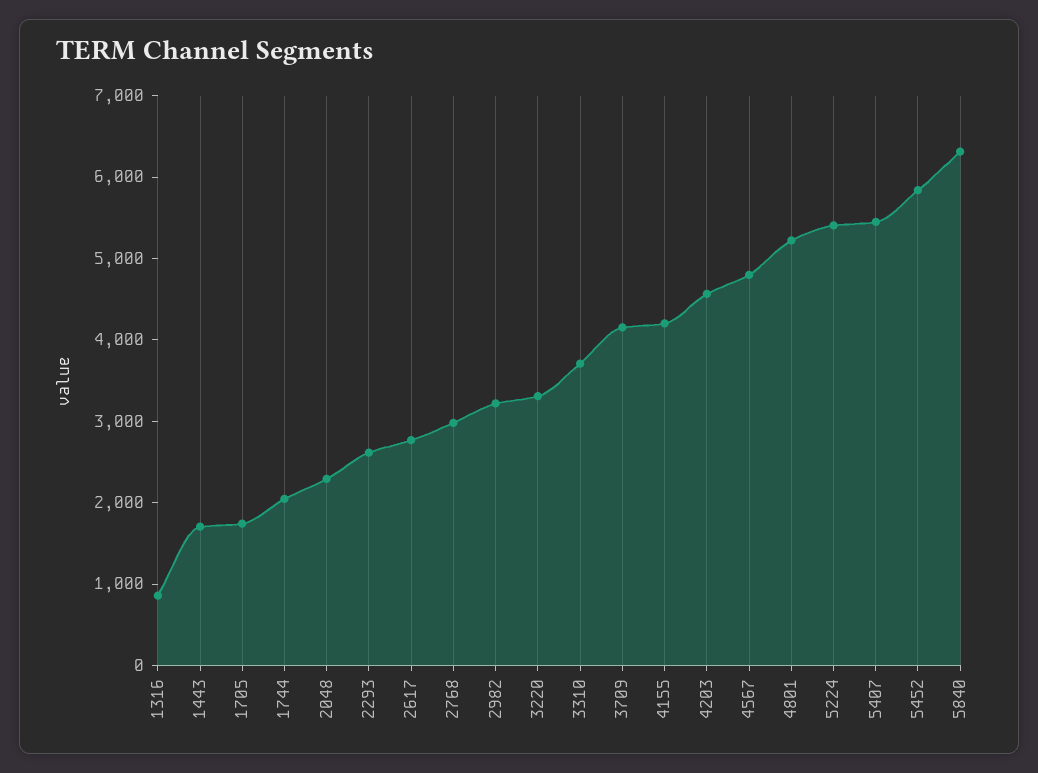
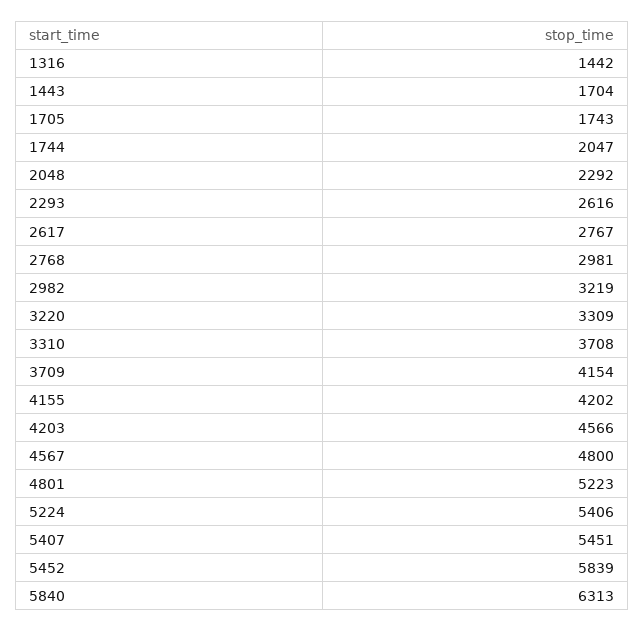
  {
-   "1316": 800,
+   "1316": 1442,
    "1443": 1704,
    "1705": 1743,
    "1744": 2047,
    "2048": 2292,
    "2293": 2616,
    "2617": 2767,
    "2768": 2981,
    "2982": 3219,
    "3220": 3309,
    "3310": 3708,
    "3709": 4154,
    "4155": 4202,
    "4203": 4566,
    "4567": 4800,
    "4801": 5223,
    "5224": 5406,
    "5407": 5451,
    "5452": 5839,
    "5840": 6313
  }

